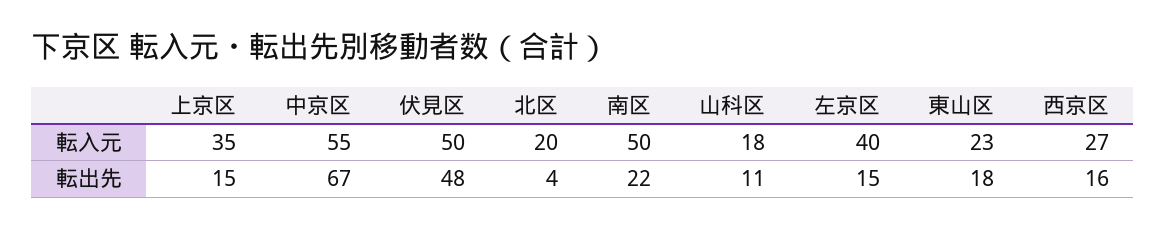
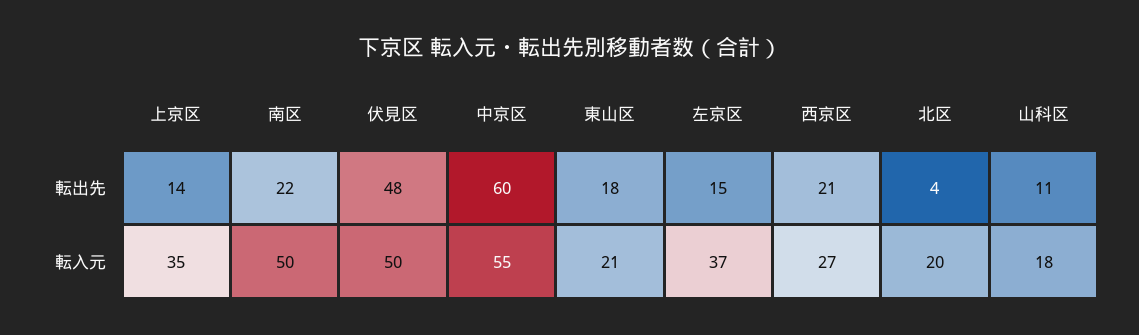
  {
    "上京区": {
      "転入元": 35,
-     "転出先": 15
+     "転出先": 14
    },
    "中京区": {
      "転入元": 55,
-     "転出先": 67
+     "転出先": 60
    },
    "伏見区": {
      "転入元": 50,
      "転出先": 48
    },
    "北区": {
      "転入元": 20,
      "転出先": 4
    },
    "南区": {
      "転入元": 50,
      "転出先": 22
    },
    "山科区": {
      "転入元": 18,
      "転出先": 11
    },
    "左京区": {
-     "転入元": 40,
+     "転入元": 37,
      "転出先": 15
    },
    "東山区": {
-     "転入元": 23,
+     "転入元": 21,
      "転出先": 18
    },
    "西京区": {
      "転入元": 27,
-     "転出先": 16
+     "転出先": 21
    }
  }

